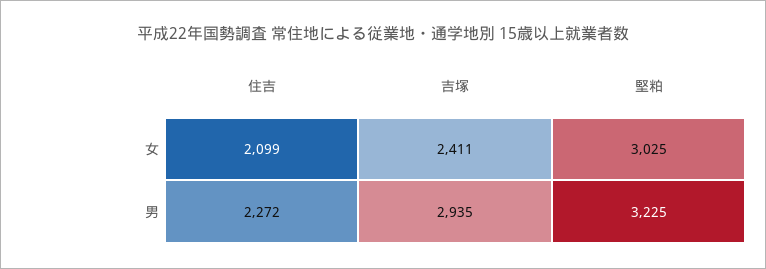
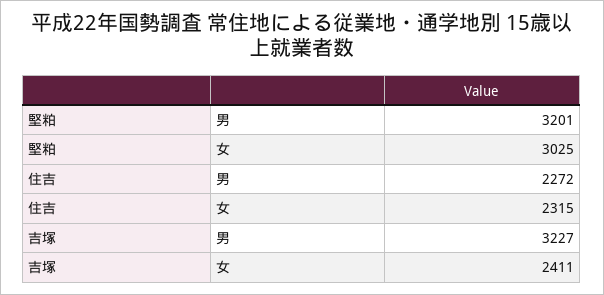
  {
    "住吉": {
-     "女": 2099,
+     "女": 2315,
      "男": 2272
    },
    "吉塚": {
      "女": 2411,
-     "男": 2935
+     "男": 3227
    },
    "堅粕": {
      "女": 3025,
-     "男": 3225
+     "男": 3201
    }
  }

